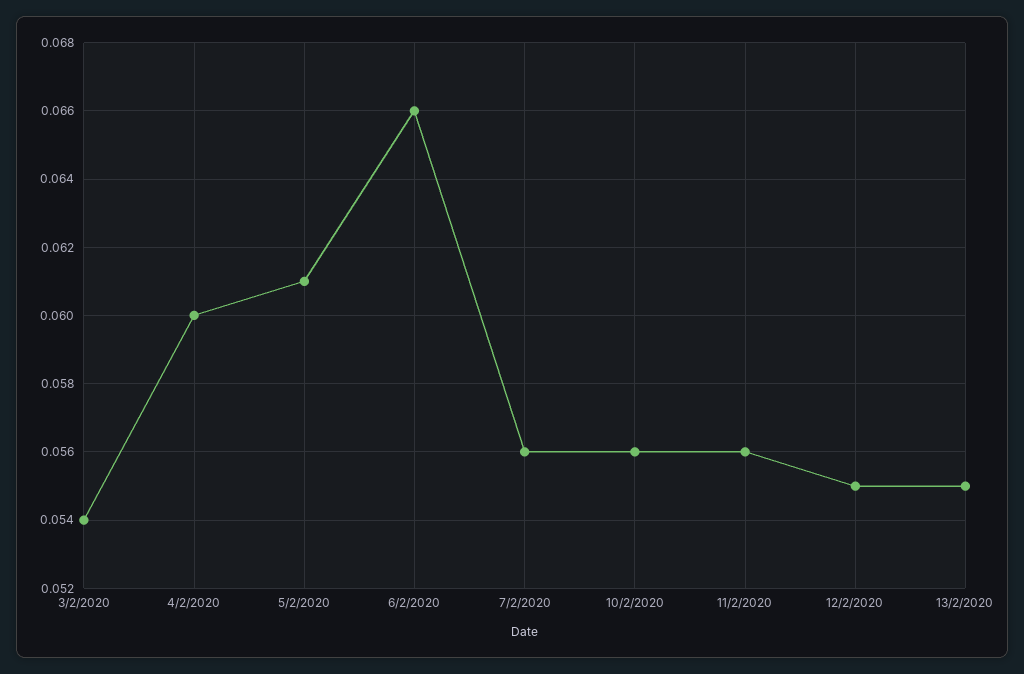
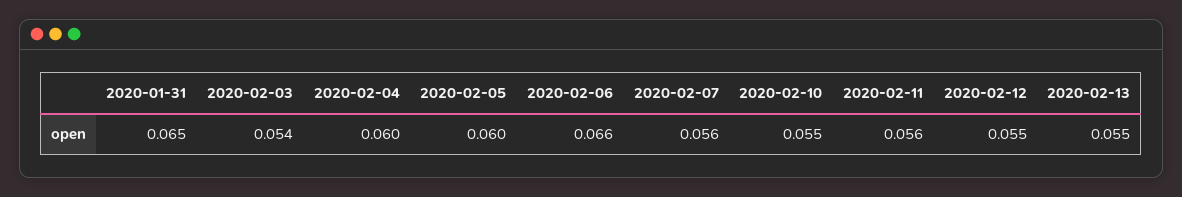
  {
    "3/2/2020": 0.054,
    "4/2/2020": 0.06,
-   "5/2/2020": 0.061,
+   "5/2/2020": 0.06,
    "6/2/2020": 0.066,
    "7/2/2020": 0.056,
-   "10/2/2020": 0.056,
+   "10/2/2020": 0.055,
    "11/2/2020": 0.056,
    "12/2/2020": 0.055,
-   "13/2/2020": 0.055
+   "13/2/2020": 0.055,
+   "2020-01-31": 0.065
  }

